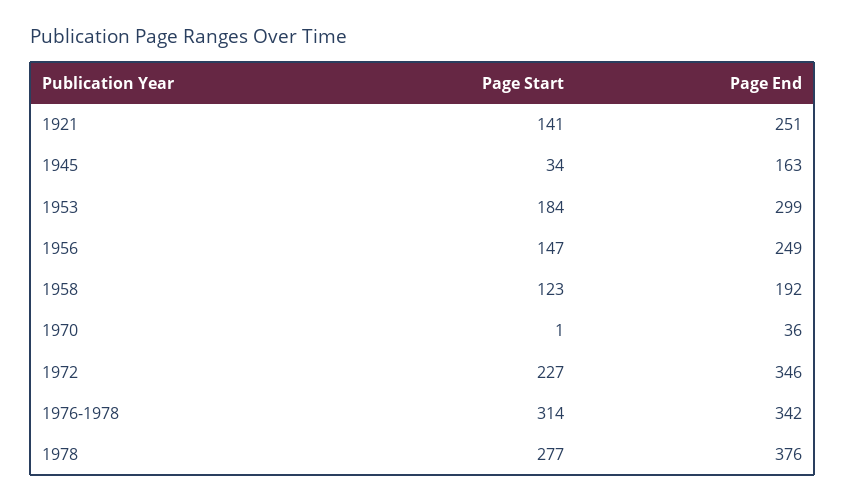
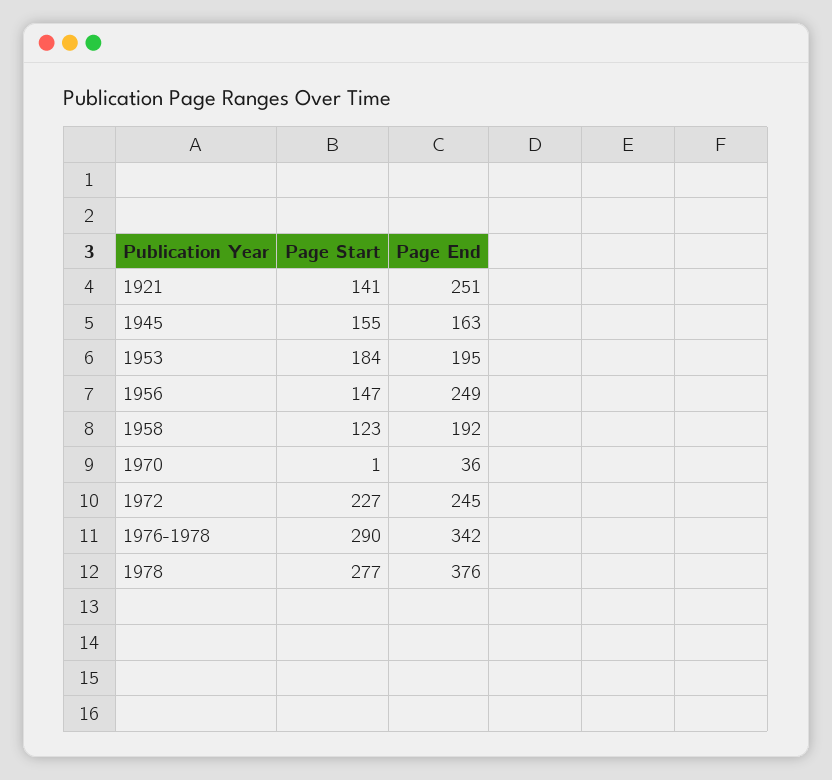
  {
    "Page Start": {
      "1921": 141,
-     "1945": 34,
+     "1945": 155,
      "1953": 184,
      "1956": 147,
      "1958": 123,
      "1970": 1,
      "1972": 227,
-     "1976-1978": 314,
+     "1976-1978": 290,
      "1978": 277
    },
    "Page End": {
      "1921": 251,
      "1945": 163,
-     "1953": 299,
+     "1953": 195,
      "1956": 249,
      "1958": 192,
      "1970": 36,
-     "1972": 346,
+     "1972": 245,
      "1976-1978": 342,
      "1978": 376
    }
  }

